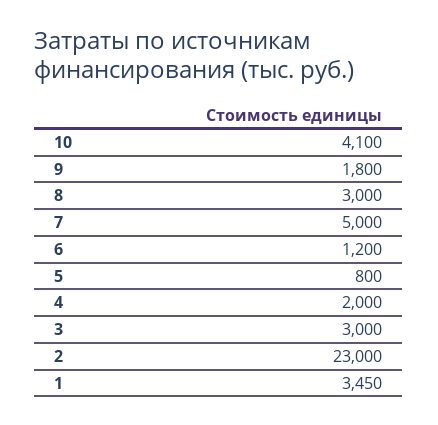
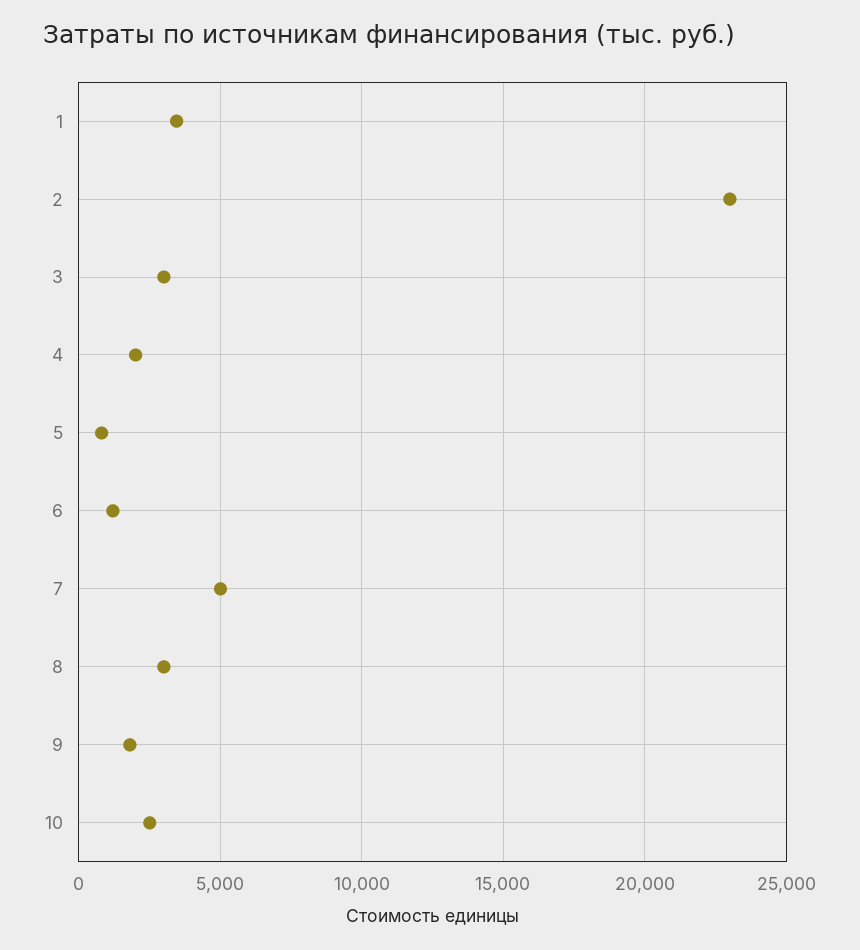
  {
-   "10": 4100,
+   "10": 2500,
    "9": 1800,
    "8": 3000,
    "7": 5000,
    "6": 1200,
    "5": 800,
    "4": 2000,
    "3": 3000,
    "2": 23000,
    "1": 3450
  }

